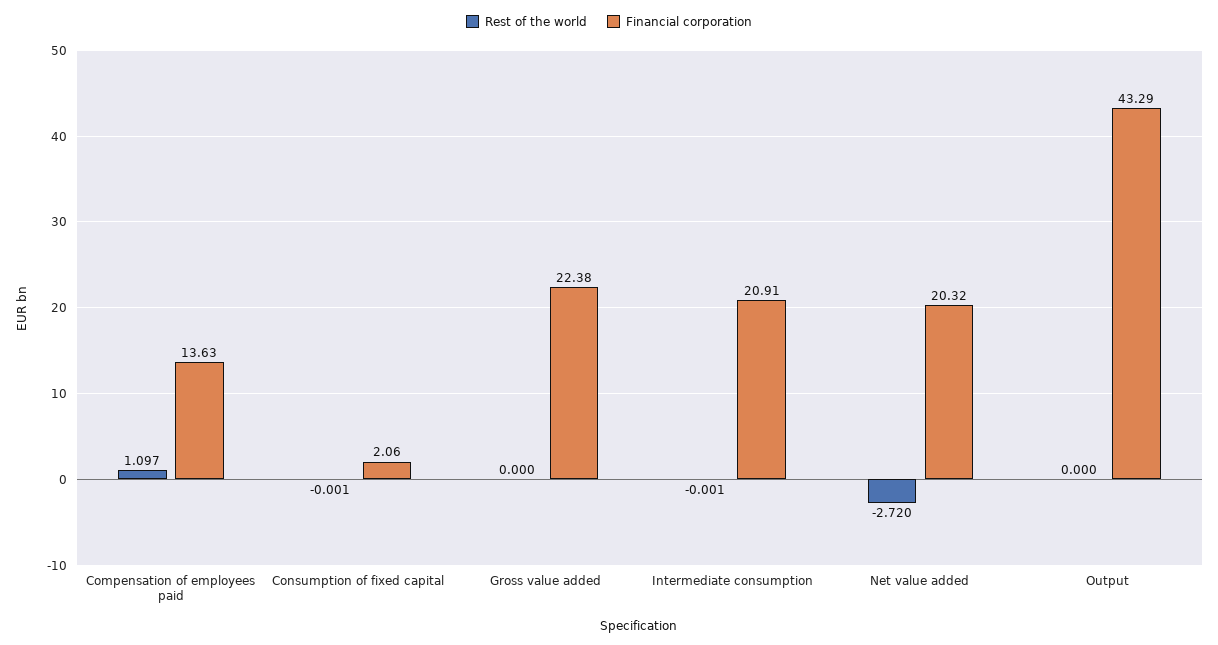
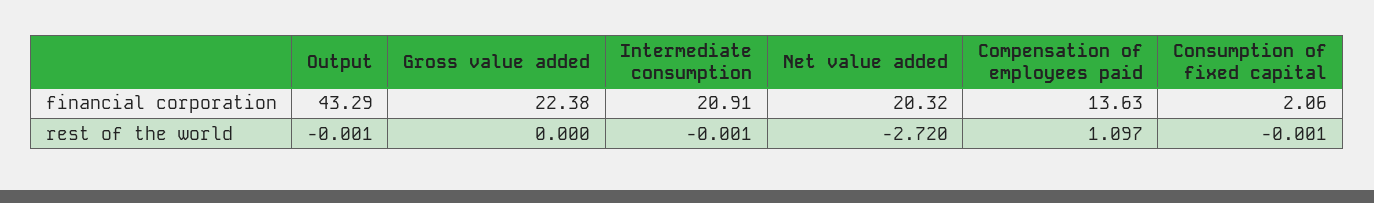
  {
    "Rest of the world": {
      "Compensation of employees paid": 1.097,
      "Consumption of fixed capital": -0.001,
      "Gross value added": 0,
      "Intermediate consumption": -0.001,
      "Net value added": -2.72,
-     "Output": 0
+     "Output": -0.001
    },
    "Financial corporation": {
      "Compensation of employees paid": 13.63,
      "Consumption of fixed capital": 2.06,
      "Gross value added": 22.38,
      "Intermediate consumption": 20.91,
      "Net value added": 20.32,
      "Output": 43.29
    }
  }

